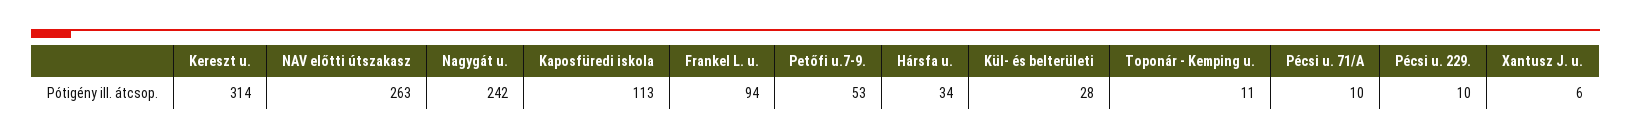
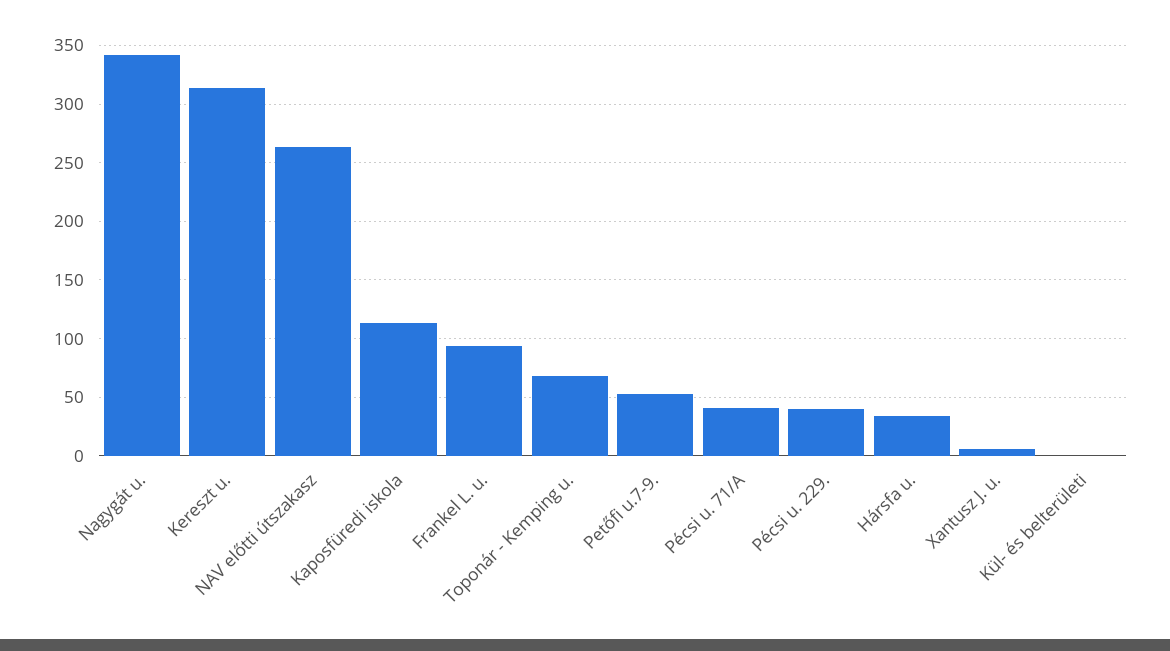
  {
    "Kereszt u.": 314,
    "NAV előtti útszakasz": 263,
-   "Nagygát u.": 242,
+   "Nagygát u.": 340,
    "Kaposfüredi iskola": 113,
    "Frankel L. u.": 94,
    "Petőfi u.7-9.": 53,
    "Hársfa u.": 34,
-   "Kül- és belterületi": 28,
+   "Kül- és belterületi": 0,
-   "Toponár - Kemping u.": 11,
+   "Toponár - Kemping u.": 70,
-   "Pécsi u. 71/A": 10,
+   "Pécsi u. 71/A": 40,
-   "Pécsi u. 229.": 10,
+   "Pécsi u. 229.": 40,
    "Xantusz J. u.": 6
  }

